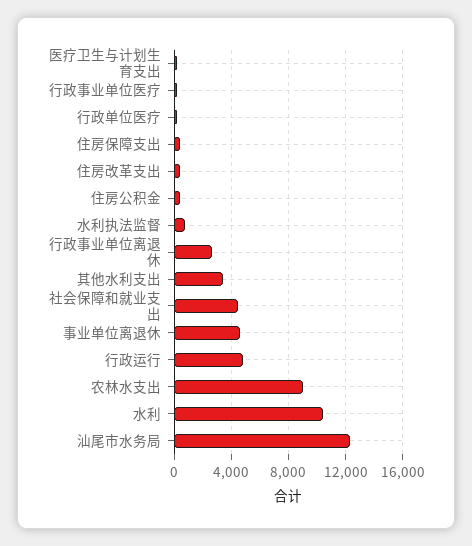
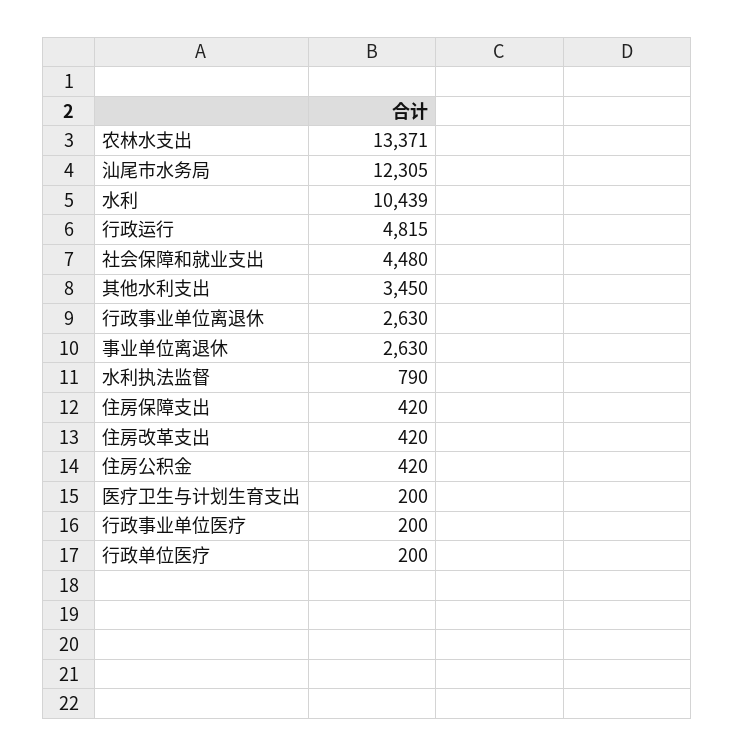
  {
    "医疗卫生与计划生育支出": 200,
    "行政事业单位医疗": 200,
    "行政单位医疗": 200,
    "住房保障支出": 420,
    "住房改革支出": 420,
    "住房公积金": 420,
    "水利执法监督": 790,
    "行政事业单位离退休": 2630,
    "其他水利支出": 3450,
    "社会保障和就业支出": 4480,
-   "事业单位离退休": 4500,
+   "事业单位离退休": 2630,
    "行政运行": 4815,
-   "农林水支出": 9000,
+   "农林水支出": 13371,
    "水利": 10439,
    "汕尾市水务局": 12305
  }

